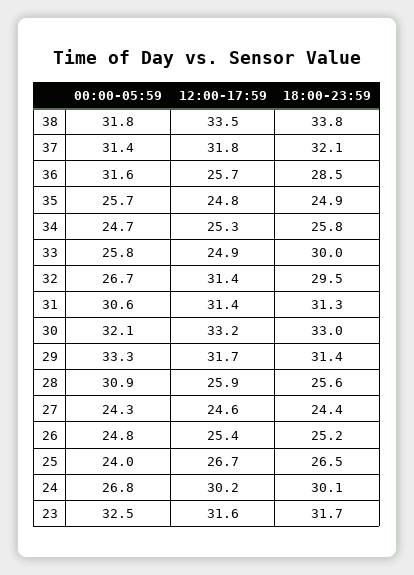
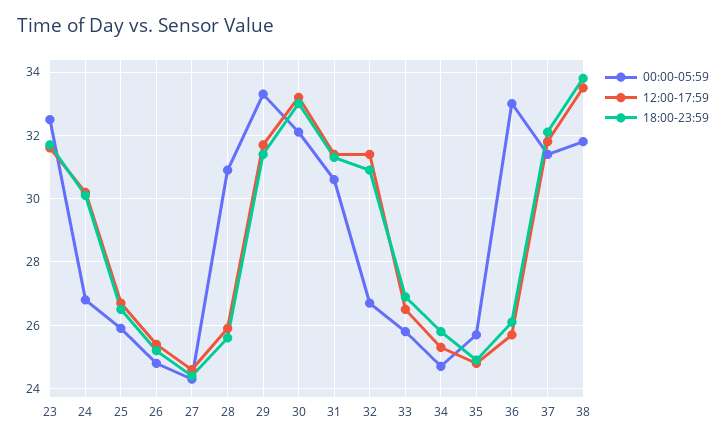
  {
    "00:00-05:59": {
      "38": 31.8,
      "37": 31.4,
-     "36": 31.6,
+     "36": 33,
      "35": 25.7,
      "34": 24.7,
      "33": 25.8,
      "32": 26.7,
      "31": 30.6,
      "30": 32.1,
      "29": 33.3,
      "28": 30.9,
      "27": 24.3,
      "26": 24.8,
-     "25": 24,
+     "25": 26,
      "24": 26.8,
      "23": 32.5
    },
    "12:00-17:59": {
      "38": 33.5,
      "37": 31.8,
      "36": 25.7,
      "35": 24.8,
      "34": 25.3,
-     "33": 24.9,
+     "33": 26.5,
      "32": 31.4,
      "31": 31.4,
      "30": 33.2,
      "29": 31.7,
      "28": 25.9,
      "27": 24.6,
      "26": 25.4,
      "25": 26.7,
      "24": 30.2,
      "23": 31.6
    },
    "18:00-23:59": {
      "38": 33.8,
      "37": 32.1,
-     "36": 28.5,
+     "36": 26,
      "35": 24.9,
      "34": 25.8,
-     "33": 30,
+     "33": 27,
-     "32": 29.5,
+     "32": 31,
      "31": 31.3,
      "30": 33,
      "29": 31.4,
      "28": 25.6,
      "27": 24.4,
      "26": 25.2,
      "25": 26.5,
      "24": 30.1,
      "23": 31.7
    }
  }

